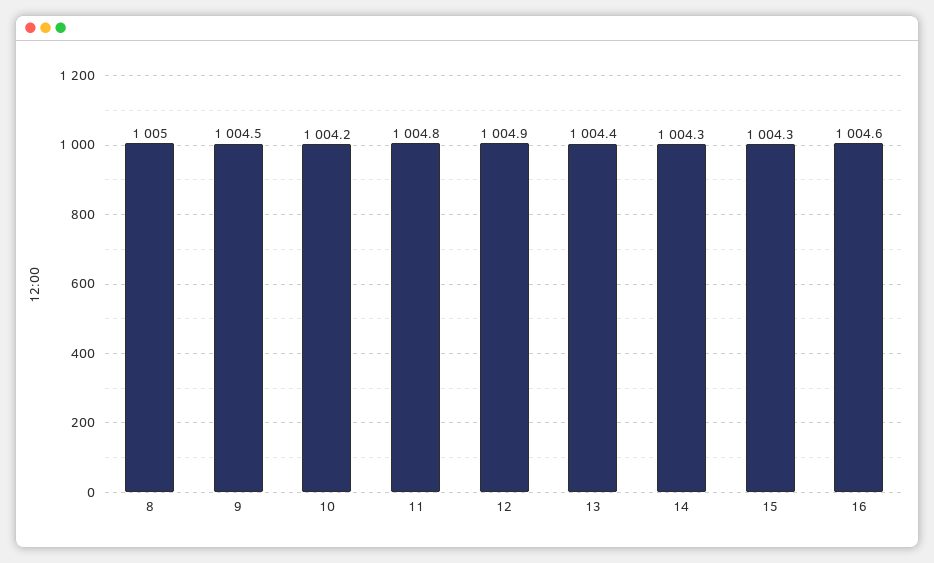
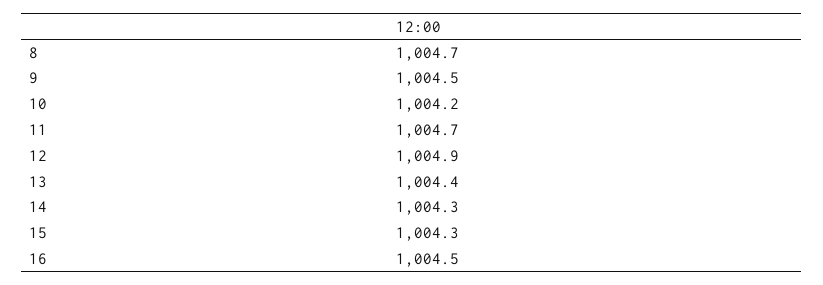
  {
-   "8": 1005,
+   "8": 1004.7,
    "9": 1004.5,
    "10": 1004.2,
-   "11": 1004.8,
+   "11": 1004.7,
    "12": 1004.9,
    "13": 1004.4,
    "14": 1004.3,
    "15": 1004.3,
-   "16": 1004.6
+   "16": 1004.5
  }

